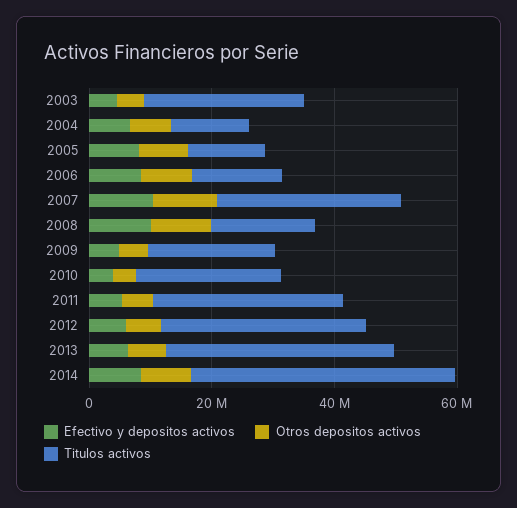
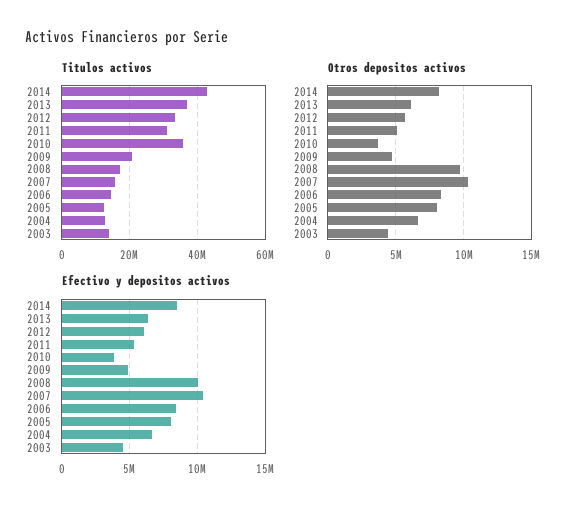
  {
    "Efectivo y depositos activos": {
      "2003": 4500000,
      "2004": 6500000,
      "2005": 8000000,
      "2006": 8500000,
      "2007": 10500000,
      "2008": 10000000,
      "2009": 5000000,
      "2010": 4000000,
      "2011": 5500000,
      "2012": 6000000,
      "2013": 6500000,
      "2014": 8500000
    },
    "Otros depositos activos": {
      "2003": 4500000,
      "2004": 6500000,
      "2005": 8000000,
      "2006": 8500000,
      "2007": 10500000,
      "2008": 9500000,
      "2009": 4500000,
      "2010": 3500000,
      "2011": 5000000,
      "2012": 5500000,
      "2013": 6000000,
      "2014": 8000000
    },
    "Titulos activos": {
-     "2003": 25000000,
+     "2003": 14000000,
      "2004": 12000000,
      "2005": 12000000,
      "2006": 14000000,
-     "2007": 30000000,
+     "2007": 16000000,
      "2008": 18000000,
      "2009": 20000000,
-     "2010": 25000000,
+     "2010": 36000000,
      "2011": 30000000,
      "2012": 34000000,
      "2013": 38000000,
      "2014": 42000000
    }
  }

